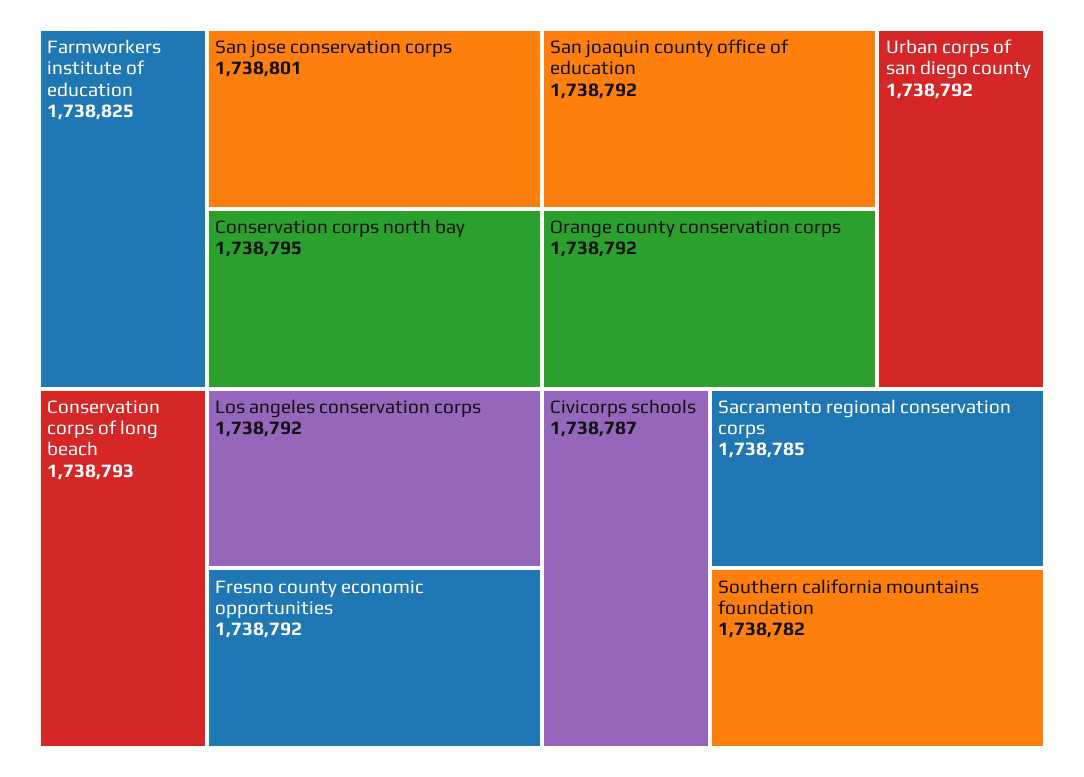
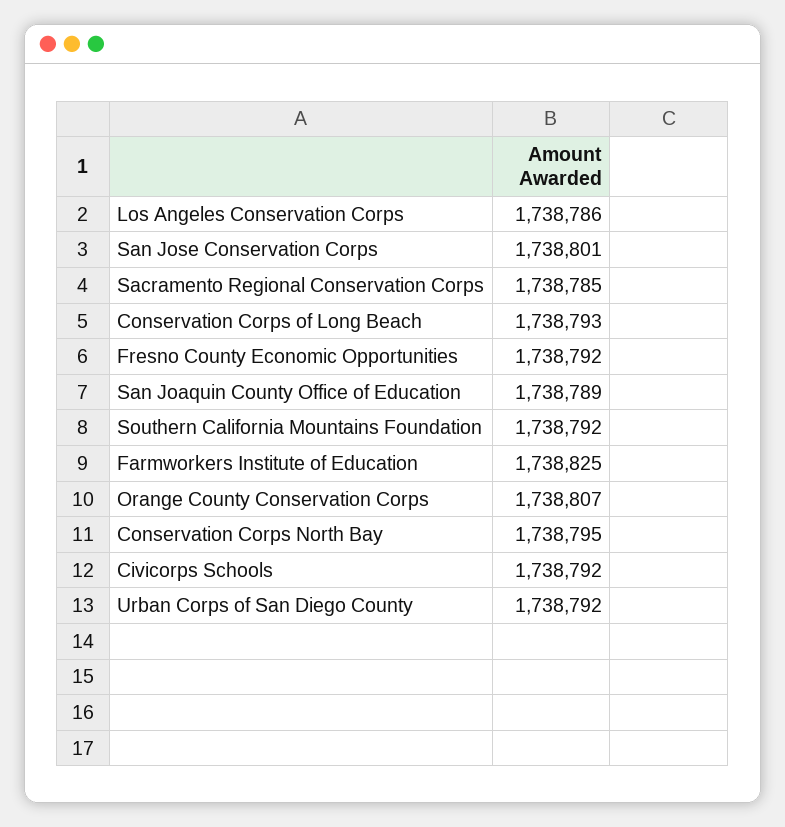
  {
    "Farmworkers institute of education": 1738825,
    "San jose conservation corps": 1738801,
    "Conservation corps north bay": 1738795,
    "Conservation corps of long beach": 1738793,
-   "Los angeles conservation corps": 1738792,
+   "Los angeles conservation corps": 1738786,
    "Fresno county economic opportunities": 1738792,
-   "San joaquin county office of education": 1738792,
+   "San joaquin county office of education": 1738789,
-   "Orange county conservation corps": 1738792,
+   "Orange county conservation corps": 1738807,
    "Urban corps of san diego county": 1738792,
-   "Civicorps schools": 1738787,
+   "Civicorps schools": 1738792,
    "Sacramento regional conservation corps": 1738785,
-   "Southern california mountains foundation": 1738782
+   "Southern california mountains foundation": 1738792
  }

